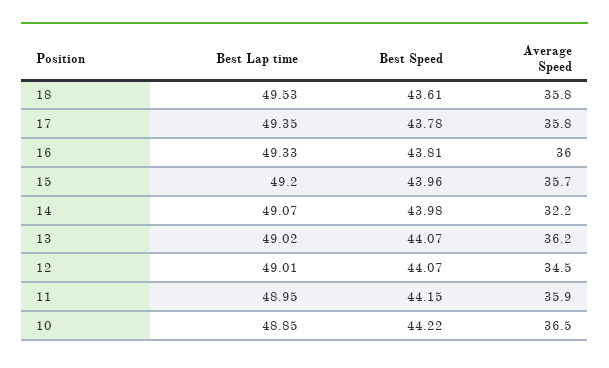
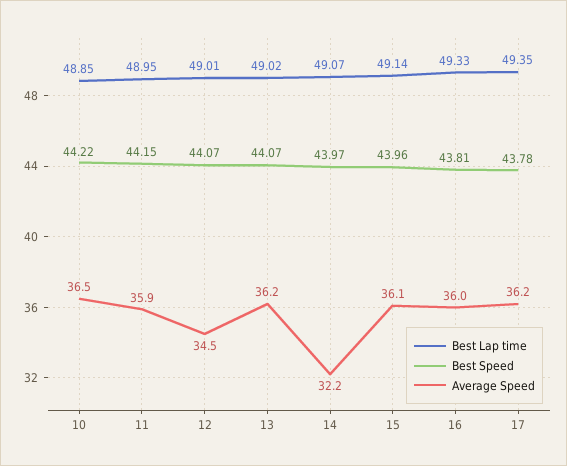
  {
    "Best Lap time": {
-     "18": 49.53,
      "17": 49.35,
      "16": 49.33,
-     "15": 49.2,
+     "15": 49.14,
      "14": 49.07,
      "13": 49.02,
      "12": 49.01,
      "11": 48.95,
      "10": 48.85
    },
    "Best Speed": {
-     "18": 43.61,
      "17": 43.78,
      "16": 43.81,
      "15": 43.96,
-     "14": 43.98,
+     "14": 43.97,
      "13": 44.07,
      "12": 44.07,
      "11": 44.15,
      "10": 44.22
    },
    "Average Speed": {
-     "18": 35.8,
-     "17": 35.8,
+     "17": 36.2,
      "16": 36,
-     "15": 35.7,
+     "15": 36.1,
      "14": 32.2,
      "13": 36.2,
      "12": 34.5,
      "11": 35.9,
      "10": 36.5
    }
  }

